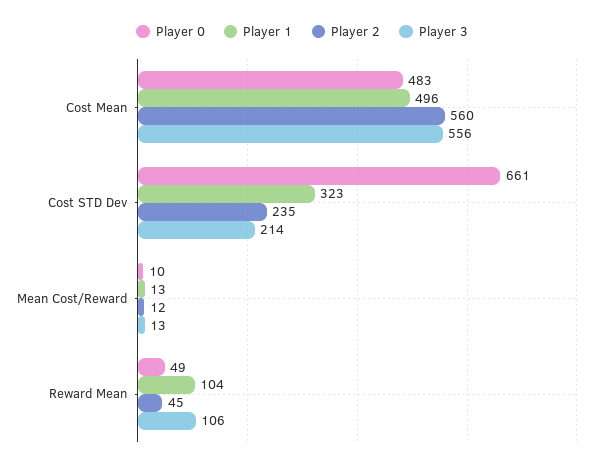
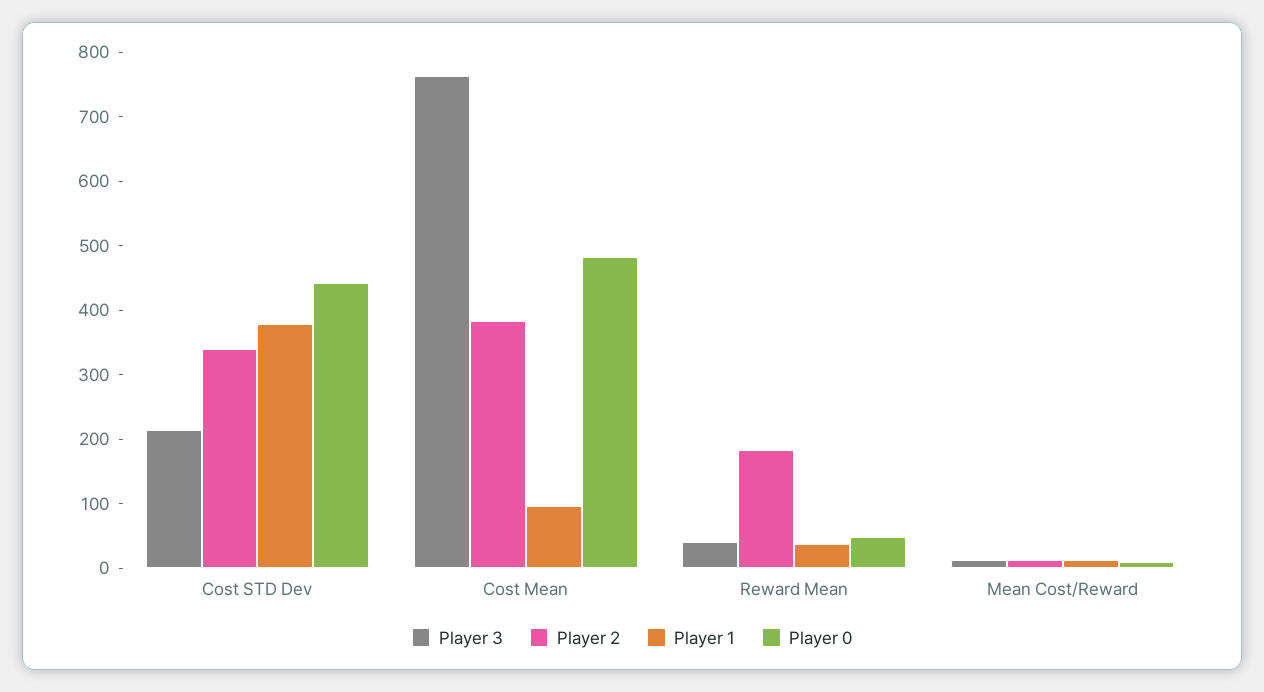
  {
    "Player 0": {
      "Cost Mean": 483,
-     "Cost STD Dev": 661,
+     "Cost STD Dev": 440,
      "Mean Cost/Reward": 10,
      "Reward Mean": 49
    },
    "Player 1": {
-     "Cost Mean": 496,
+     "Cost Mean": 100,
-     "Cost STD Dev": 323,
+     "Cost STD Dev": 380,
      "Mean Cost/Reward": 13,
-     "Reward Mean": 104
+     "Reward Mean": 40
    },
    "Player 2": {
-     "Cost Mean": 560,
+     "Cost Mean": 380,
-     "Cost STD Dev": 235,
+     "Cost STD Dev": 340,
      "Mean Cost/Reward": 12,
-     "Reward Mean": 45
+     "Reward Mean": 180
    },
    "Player 3": {
-     "Cost Mean": 556,
+     "Cost Mean": 760,
      "Cost STD Dev": 214,
      "Mean Cost/Reward": 13,
-     "Reward Mean": 106
+     "Reward Mean": 40
    }
  }

